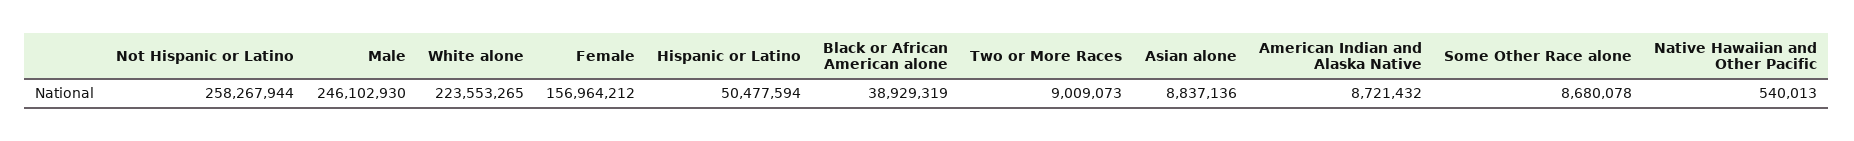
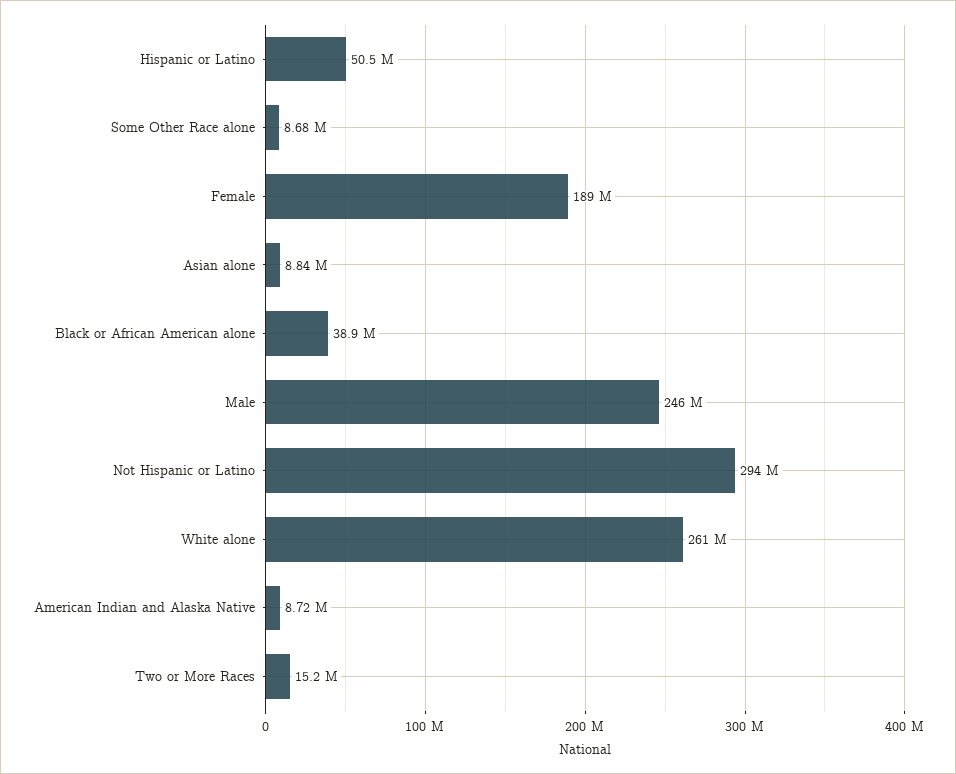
  {
-   "Not Hispanic or Latino": 258267944,
+   "Not Hispanic or Latino": 294000000,
    "Male": 246102930,
-   "White alone": 223553265,
+   "White alone": 261000000,
-   "Female": 156964212,
+   "Female": 189000000,
    "Hispanic or Latino": 50477594,
    "Black or African American alone": 38929319,
-   "Two or More Races": 9009073,
+   "Two or More Races": 15200000,
    "Asian alone": 8837136,
    "American Indian and Alaska Native": 8721432,
-   "Some Other Race alone": 8680078,
+   "Some Other Race alone": 8680078
-   "Native Hawaiian and Other Pacific": 540013
  }

